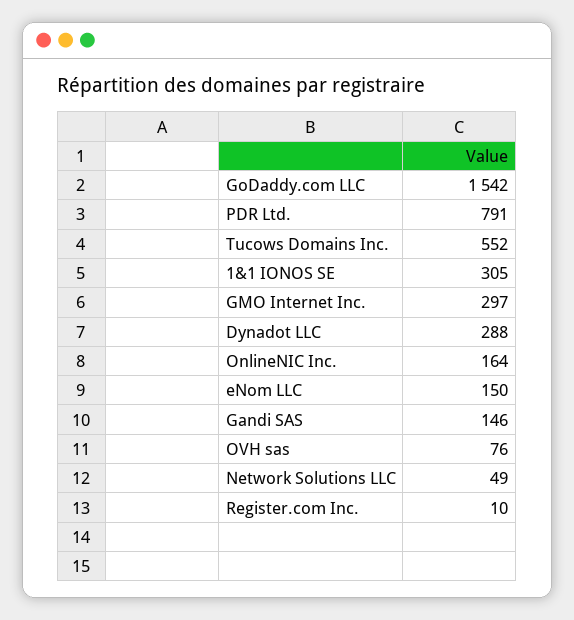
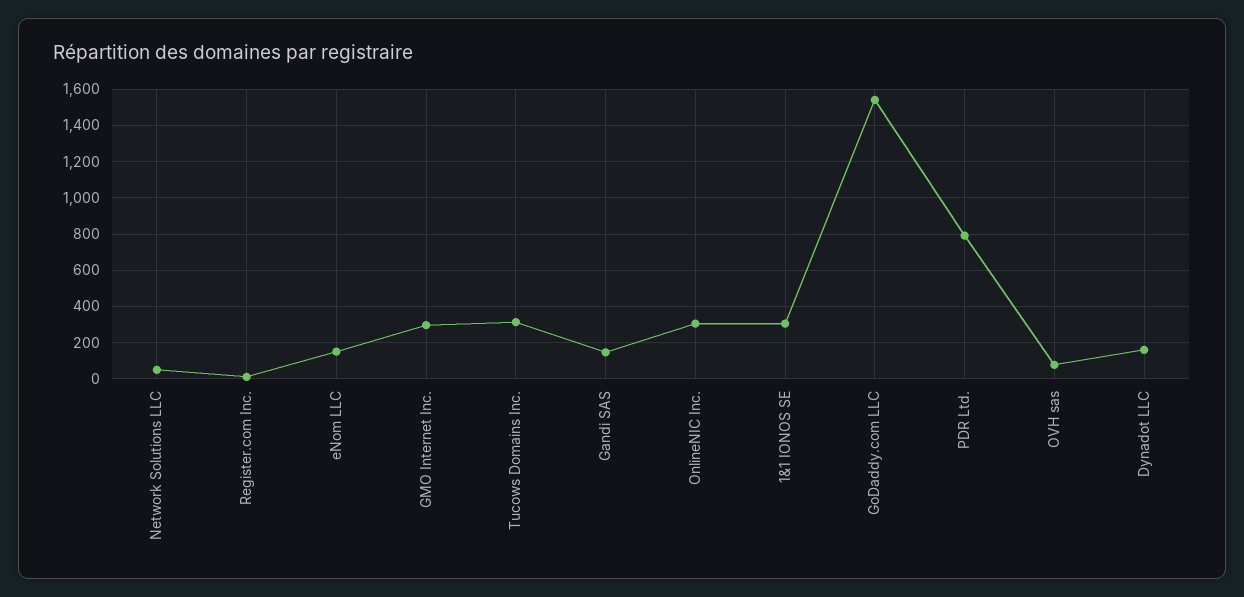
  {
    "GoDaddy.com LLC": 1542,
    "PDR Ltd.": 791,
-   "Tucows Domains Inc.": 552,
+   "Tucows Domains Inc.": 300,
    "1&1 IONOS SE": 305,
    "GMO Internet Inc.": 297,
-   "Dynadot LLC": 288,
+   "Dynadot LLC": 150,
-   "OnlineNIC Inc.": 164,
+   "OnlineNIC Inc.": 300,
    "eNom LLC": 150,
    "Gandi SAS": 146,
    "OVH sas": 76,
    "Network Solutions LLC": 49,
    "Register.com Inc.": 10
  }

